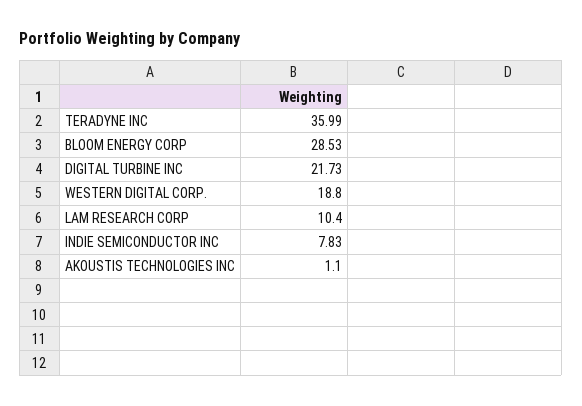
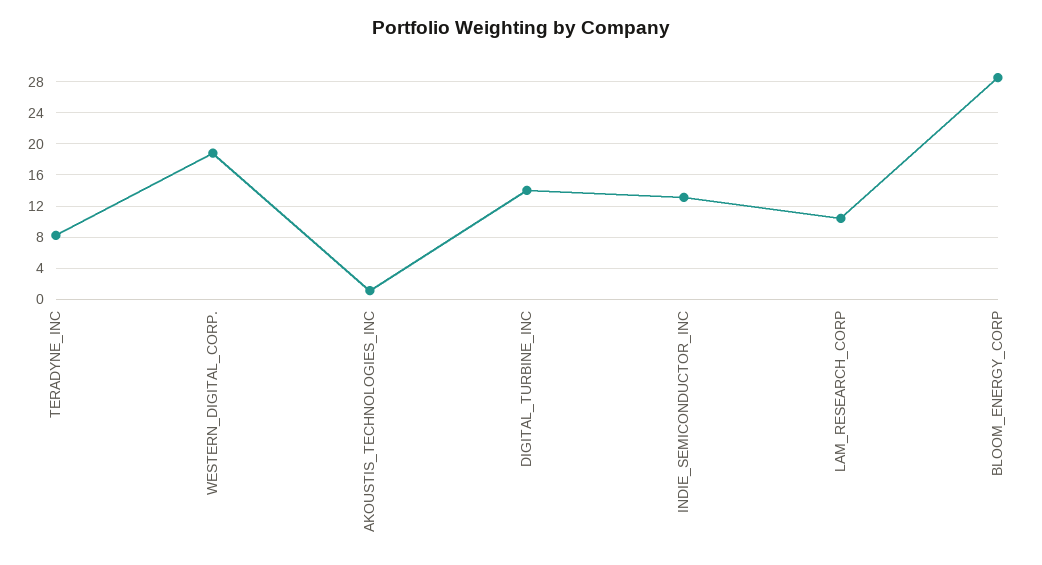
  {
-   "TERADYNE INC": 35.99,
+   "TERADYNE INC": 8,
    "BLOOM ENERGY CORP": 28.53,
-   "DIGITAL TURBINE INC": 21.73,
+   "DIGITAL TURBINE INC": 14,
    "WESTERN DIGITAL CORP.": 18.8,
    "LAM RESEARCH CORP": 10.4,
-   "INDIE SEMICONDUCTOR INC": 7.83,
+   "INDIE SEMICONDUCTOR INC": 13,
    "AKOUSTIS TECHNOLOGIES INC": 1.1
  }

